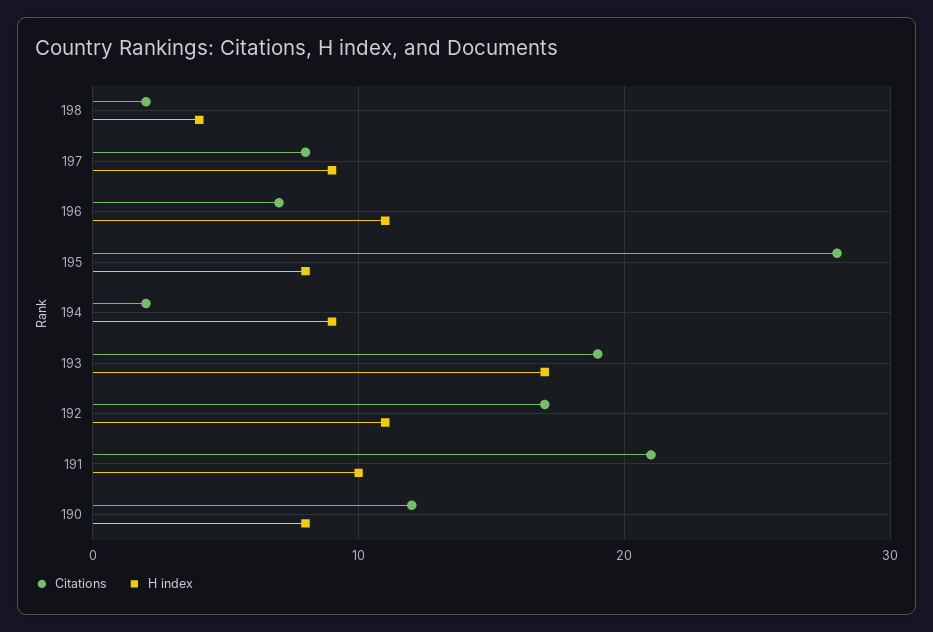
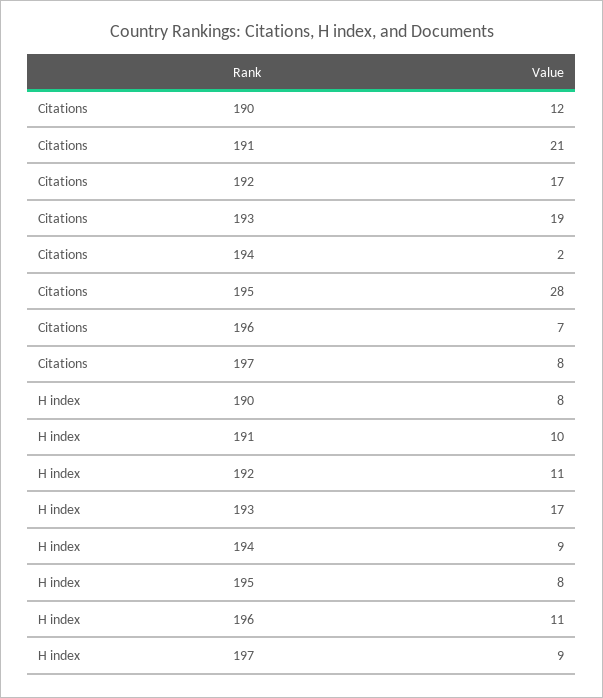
  {
    "Citations": {
-     "198": 2,
      "197": 8,
      "196": 7,
      "195": 28,
      "194": 2,
      "193": 19,
      "192": 17,
      "191": 21,
      "190": 12
    },
    "H index": {
-     "198": 4,
      "197": 9,
      "196": 11,
      "195": 8,
      "194": 9,
      "193": 17,
      "192": 11,
      "191": 10,
      "190": 8
    }
  }

